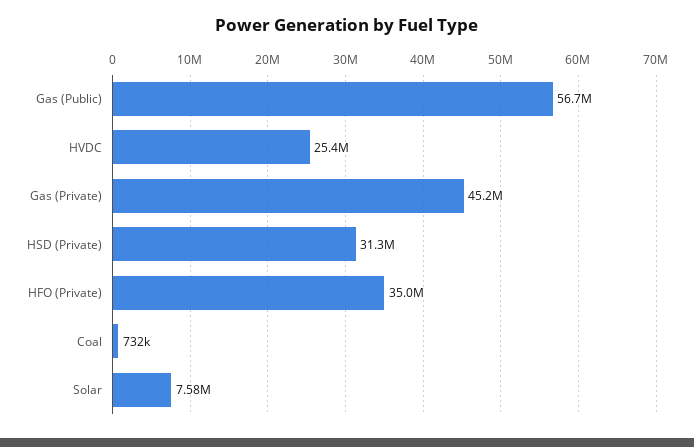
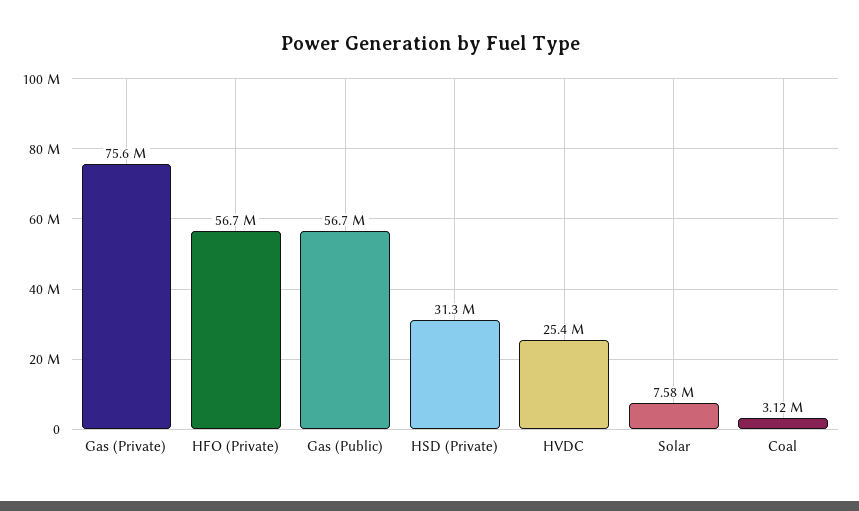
  {
    "Gas (Public)": 56700000,
    "HVDC": 25400000,
-   "Gas (Private)": 45200000,
+   "Gas (Private)": 75600000,
    "HSD (Private)": 31300000,
-   "HFO (Private)": 35000000,
+   "HFO (Private)": 56700000,
-   "Coal": 732000,
+   "Coal": 3120000,
    "Solar": 7580000
  }

